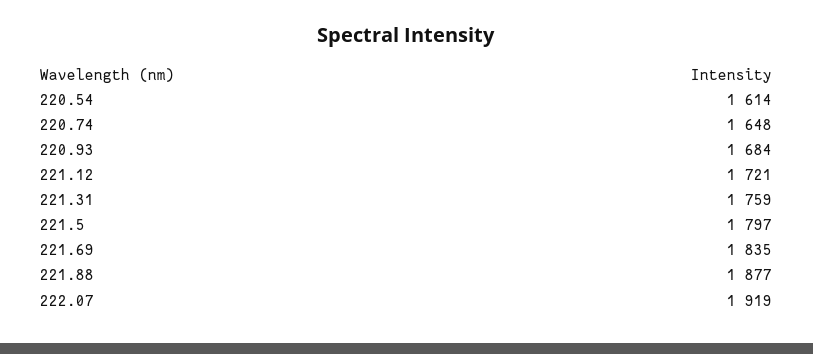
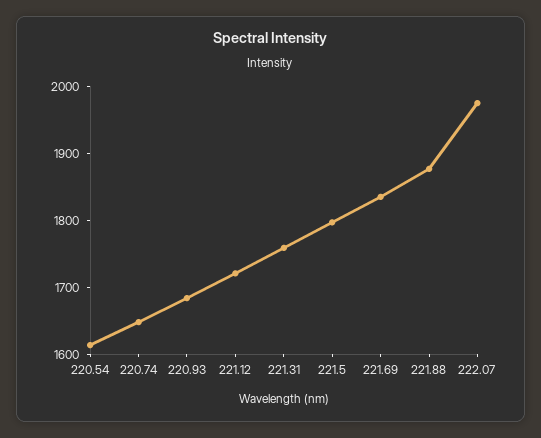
  {
    "220.54": 1614,
    "220.74": 1648,
    "220.93": 1684,
    "221.12": 1721,
    "221.31": 1759,
    "221.5": 1797,
    "221.69": 1835,
    "221.88": 1877,
-   "222.07": 1919
+   "222.07": 1980
  }

